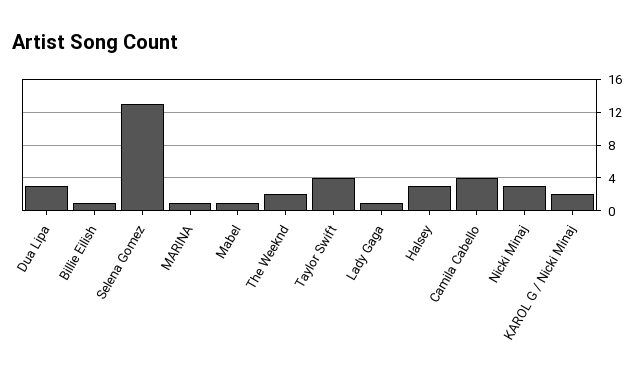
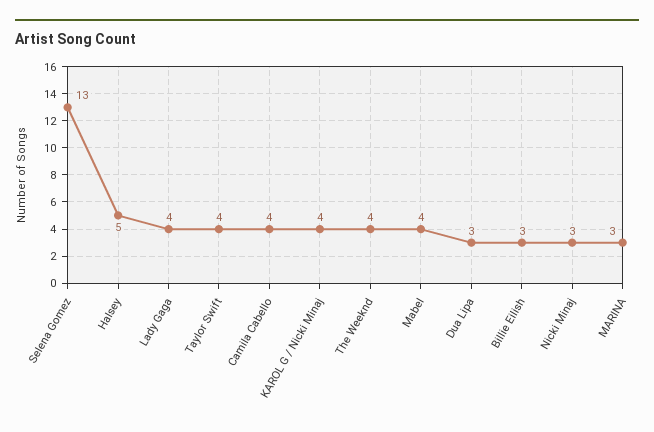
  {
    "Dua Lipa": 3,
-   "Billie Eilish": 1,
+   "Billie Eilish": 3,
    "Selena Gomez": 13,
-   "MARINA": 1,
+   "MARINA": 3,
-   "Mabel": 1,
+   "Mabel": 4,
-   "The Weeknd": 2,
+   "The Weeknd": 4,
    "Taylor Swift": 4,
-   "Lady Gaga": 1,
+   "Lady Gaga": 4,
-   "Halsey": 3,
+   "Halsey": 5,
    "Camila Cabello": 4,
    "Nicki Minaj": 3,
-   "KAROL G / Nicki Minaj": 2
+   "KAROL G / Nicki Minaj": 4
  }

